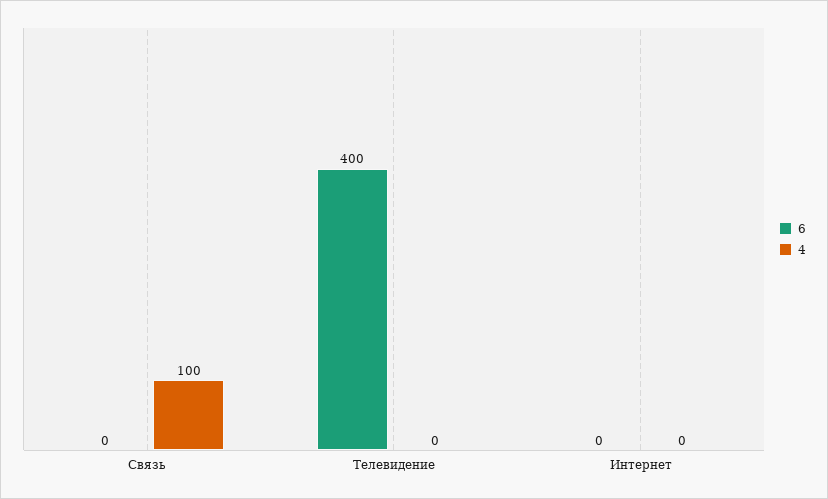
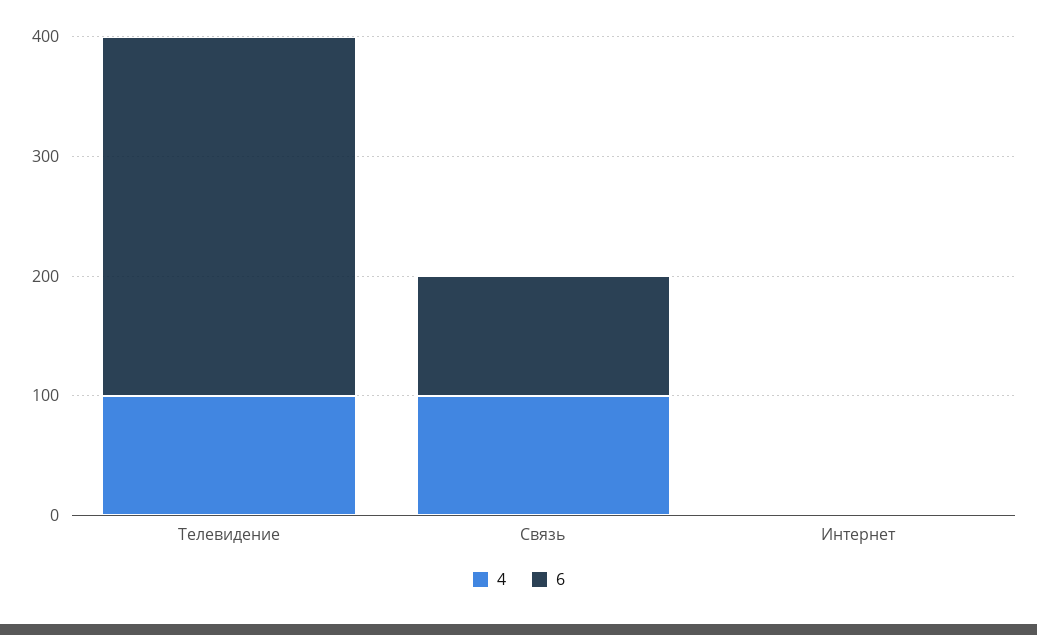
  {
    "6": {
-     "Связь": 0,
+     "Связь": 100,
-     "Телевидение": 400,
+     "Телевидение": 300,
      "Интернет": 0
    },
    "4": {
      "Связь": 100,
-     "Телевидение": 0,
+     "Телевидение": 100,
      "Интернет": 0
    }
  }

